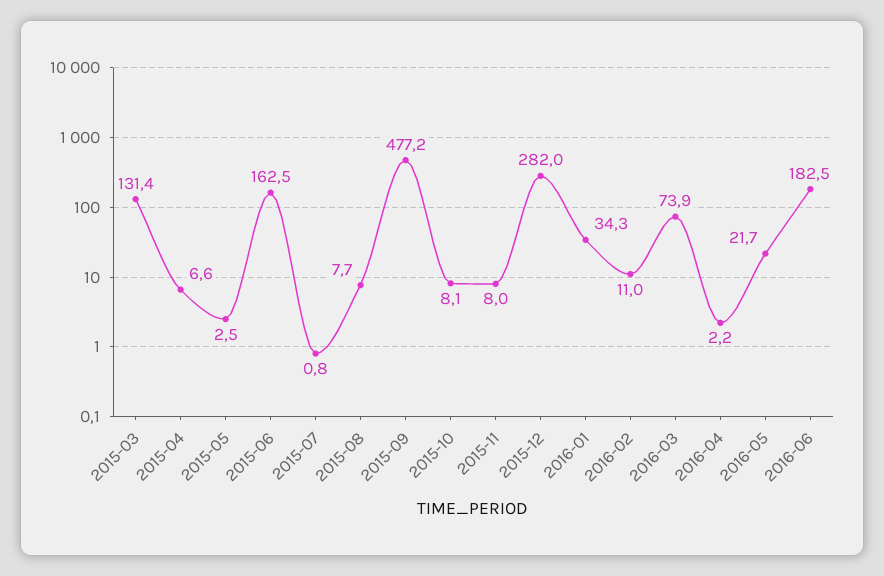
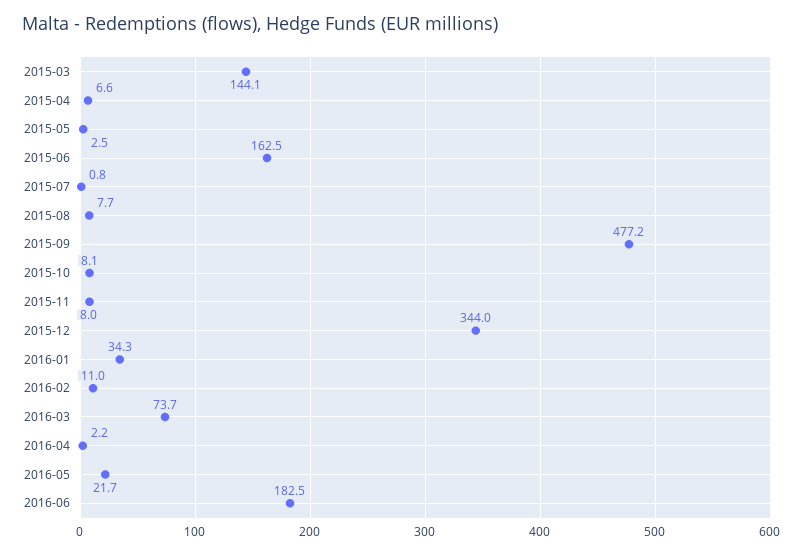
  {
-   "2015-03": 131.4,
+   "2015-03": 144.1,
    "2015-04": 6.6,
    "2015-05": 2.5,
    "2015-06": 162.5,
    "2015-07": 0.8,
    "2015-08": 7.7,
    "2015-09": 477.2,
    "2015-10": 8.1,
    "2015-11": 8,
-   "2015-12": 282,
+   "2015-12": 344,
    "2016-01": 34.3,
    "2016-02": 11,
-   "2016-03": 73.9,
+   "2016-03": 73.7,
    "2016-04": 2.2,
    "2016-05": 21.7,
    "2016-06": 182.5
  }

